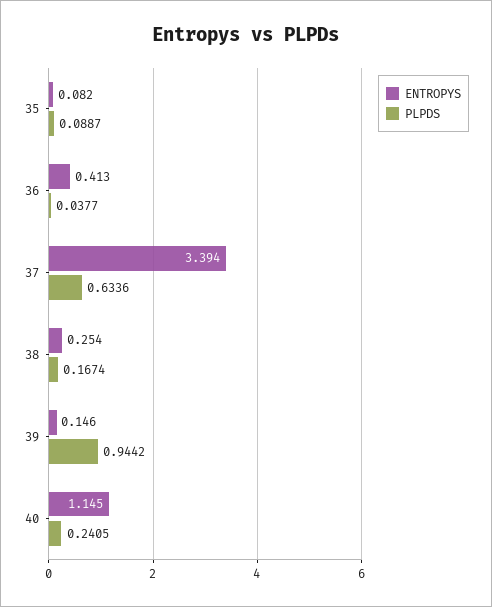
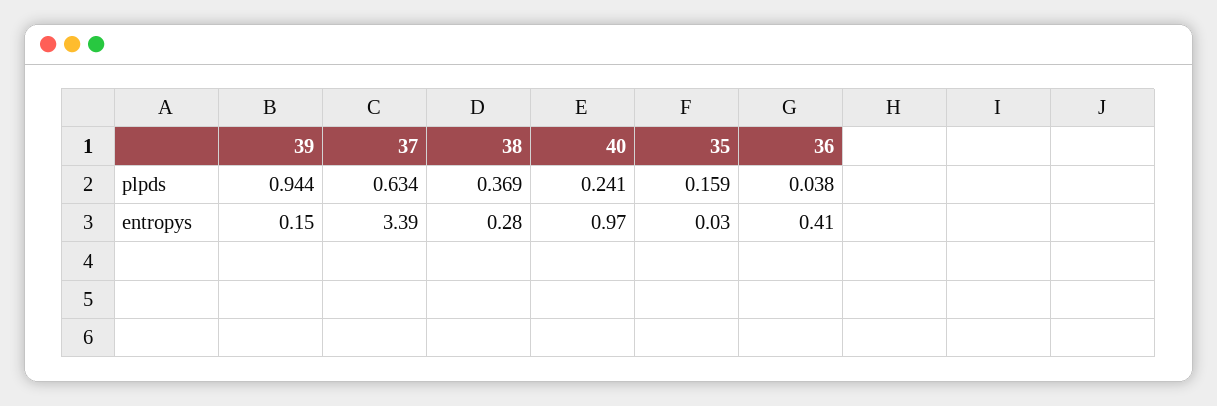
  {
    "ENTROPYS": {
-     "35": 0.082,
+     "35": 0.03,
      "36": 0.413,
      "37": 3.394,
-     "38": 0.254,
+     "38": 0.28,
      "39": 0.146,
-     "40": 1.145
+     "40": 0.97
    },
    "PLPDS": {
-     "35": 0.0887,
+     "35": 0.159,
      "36": 0.0377,
      "37": 0.6336,
-     "38": 0.1674,
+     "38": 0.369,
      "39": 0.9442,
      "40": 0.2405
    }
  }

